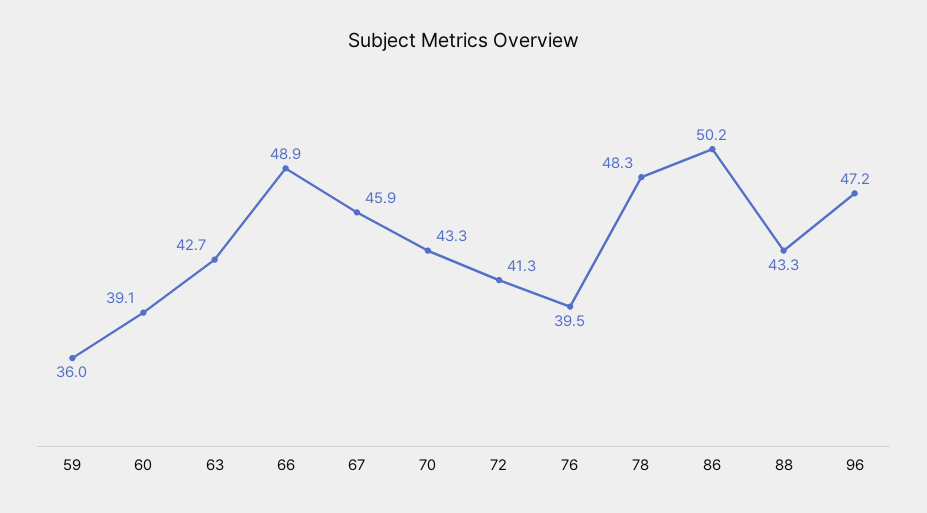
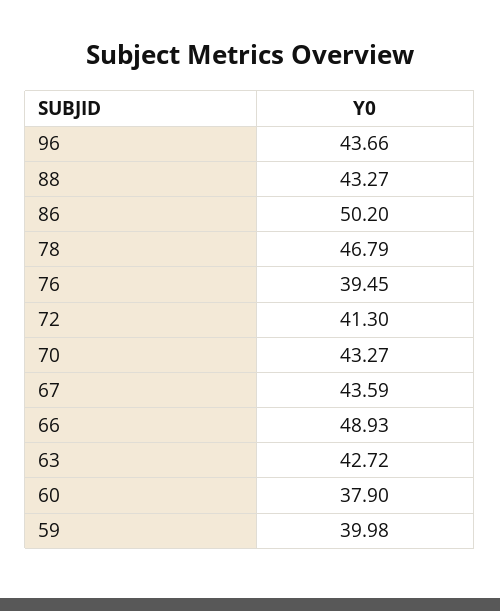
  {
-   "59": 36,
+   "59": 39.98,
-   "60": 39.1,
+   "60": 37.9,
    "63": 42.72,
    "66": 48.93,
-   "67": 45.9,
+   "67": 43.59,
    "70": 43.27,
    "72": 41.3,
    "76": 39.45,
-   "78": 48.3,
+   "78": 46.79,
    "86": 50.2,
    "88": 43.27,
-   "96": 47.2
+   "96": 43.66
  }

